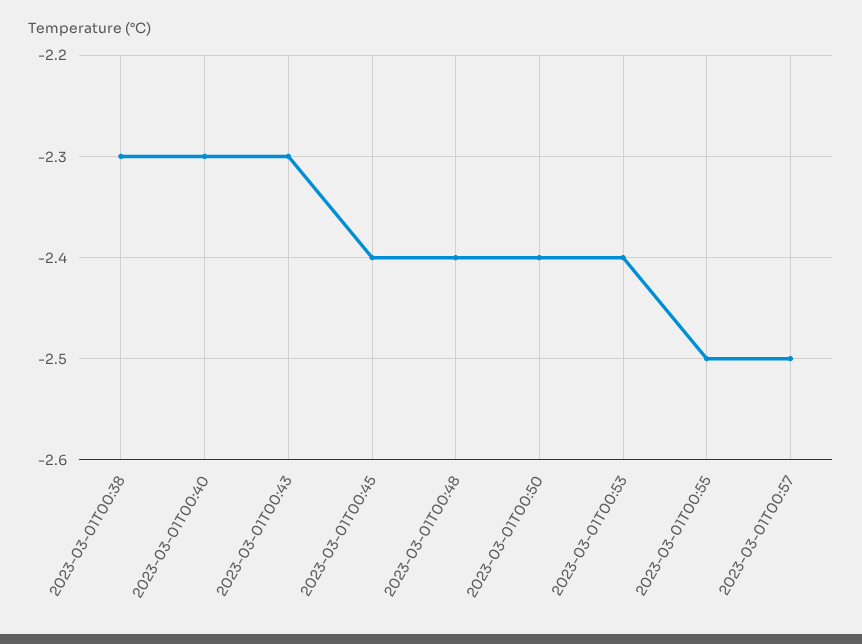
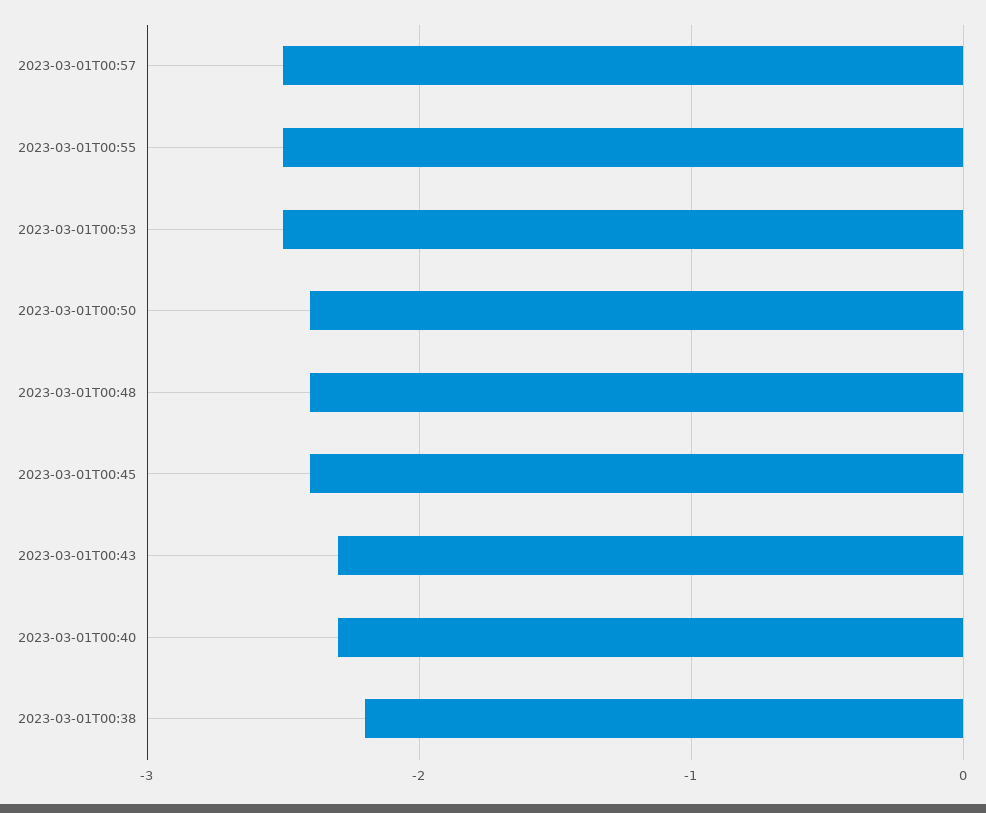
  {
-   "2023-03-01T00:38": -2.3,
+   "2023-03-01T00:38": -2.2,
    "2023-03-01T00:40": -2.3,
    "2023-03-01T00:43": -2.3,
    "2023-03-01T00:45": -2.4,
    "2023-03-01T00:48": -2.4,
    "2023-03-01T00:50": -2.4,
-   "2023-03-01T00:53": -2.4,
+   "2023-03-01T00:53": -2.5,
    "2023-03-01T00:55": -2.5,
    "2023-03-01T00:57": -2.5
  }

